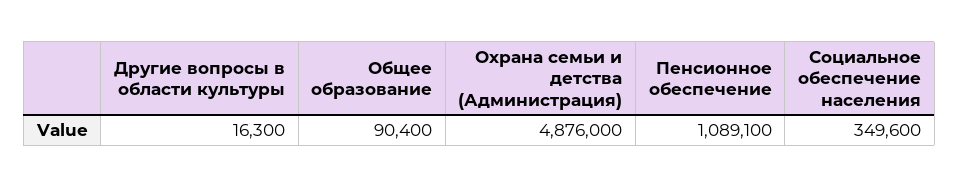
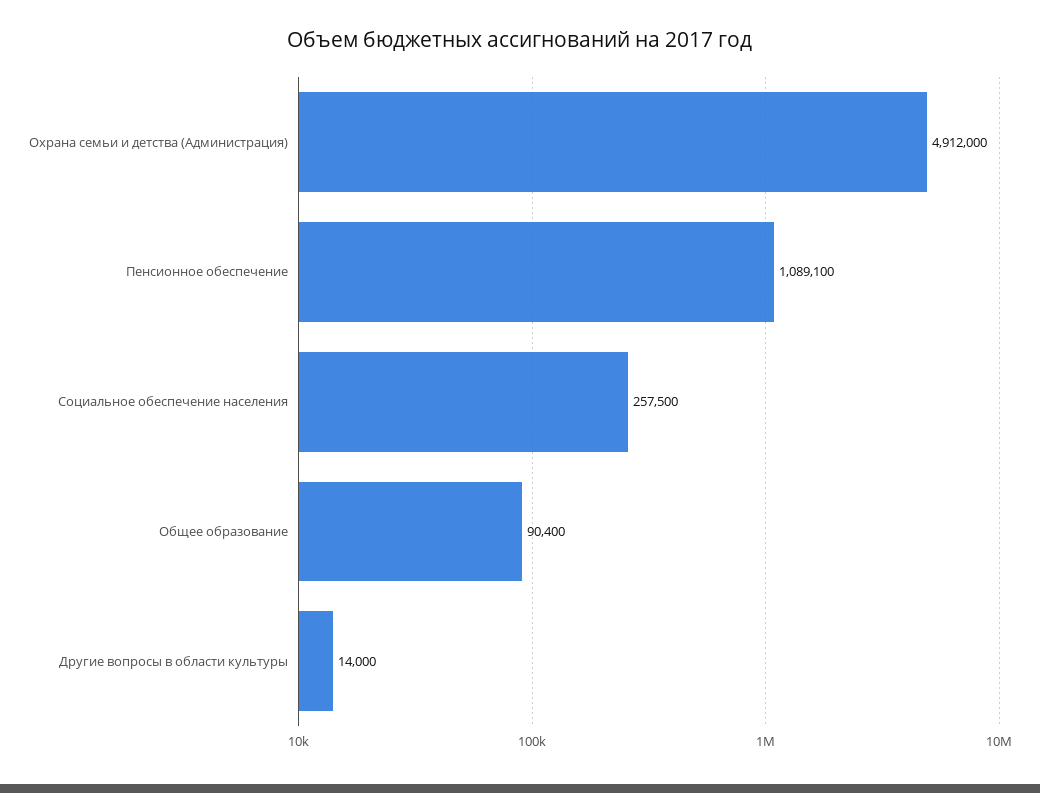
  {
-   "Другие вопросы в области культуры": 16300,
+   "Другие вопросы в области культуры": 14000,
    "Общее образование": 90400,
-   "Охрана семьи и детства (Администрация)": 4876000,
+   "Охрана семьи и детства (Администрация)": 4912000,
    "Пенсионное обеспечение": 1089100,
-   "Социальное обеспечение населения": 349600
+   "Социальное обеспечение населения": 257500
  }

